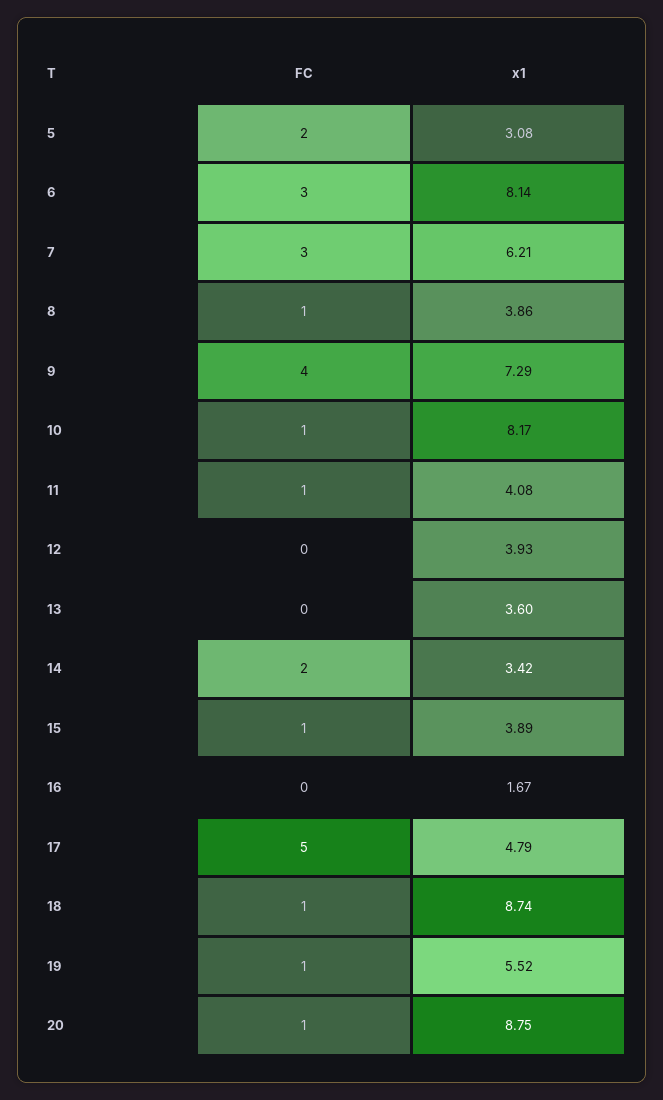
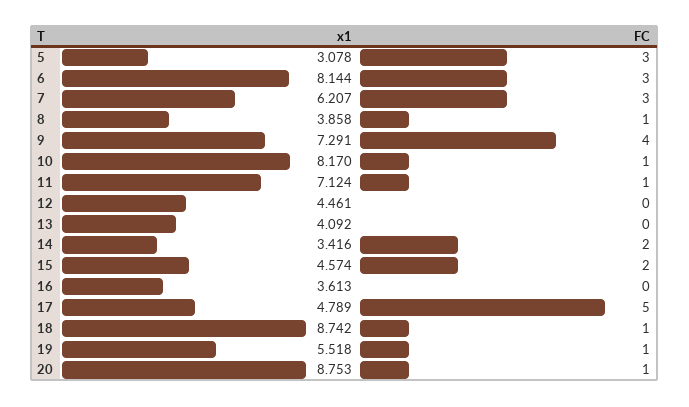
  {
    "FC": {
-     "5": 2,
+     "5": 3,
      "6": 3,
      "7": 3,
      "8": 1,
      "9": 4,
      "10": 1,
      "11": 1,
      "12": 0,
      "13": 0,
      "14": 2,
-     "15": 1,
+     "15": 2,
      "16": 0,
      "17": 5,
      "18": 1,
      "19": 1,
      "20": 1
    },
    "x1": {
      "5": 3.078,
      "6": 8.144,
      "7": 6.207,
      "8": 3.858,
      "9": 7.291,
      "10": 8.17,
-     "11": 4.08,
+     "11": 7.124,
-     "12": 3.93,
+     "12": 4.461,
-     "13": 3.6,
+     "13": 4.092,
      "14": 3.416,
-     "15": 3.89,
+     "15": 4.574,
-     "16": 1.67,
+     "16": 3.613,
      "17": 4.789,
      "18": 8.742,
      "19": 5.518,
      "20": 8.753
    }
  }

